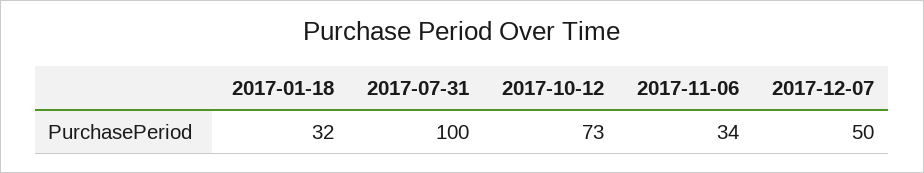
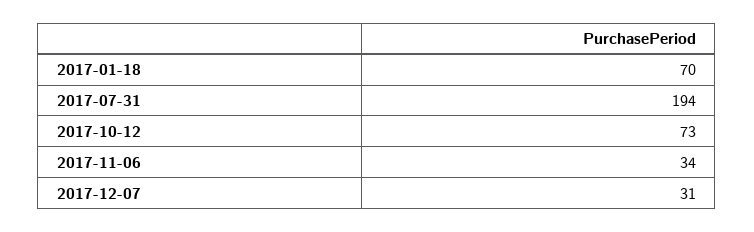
  {
-   "2017-01-18": 32,
+   "2017-01-18": 70,
-   "2017-07-31": 100,
+   "2017-07-31": 194,
    "2017-10-12": 73,
    "2017-11-06": 34,
-   "2017-12-07": 50
+   "2017-12-07": 31
  }

